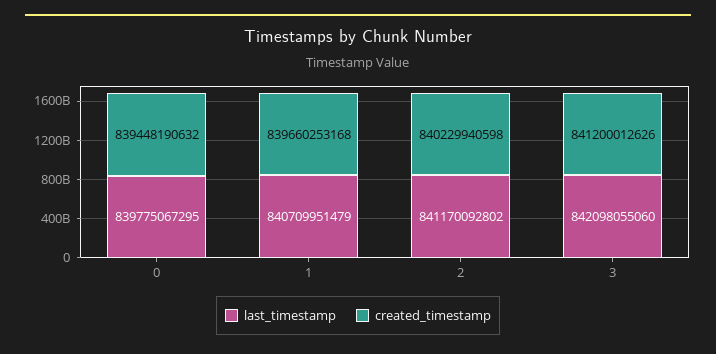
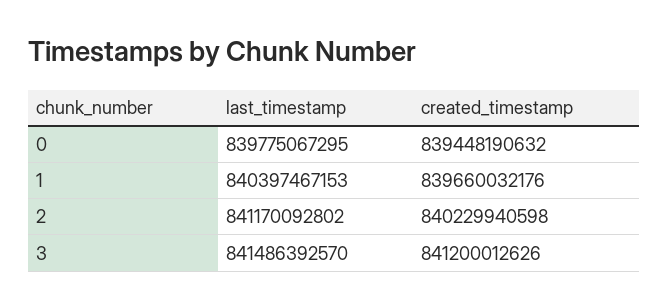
  {
    "last_timestamp": {
      "0": 839775067295,
-     "1": 840709951479,
+     "1": 840397467153,
      "2": 841170092802,
-     "3": 842098055060
+     "3": 841486392570
    },
    "created_timestamp": {
      "0": 839448190632,
-     "1": 839660253168,
+     "1": 839660032176,
      "2": 840229940598,
      "3": 841200012626
    }
  }

